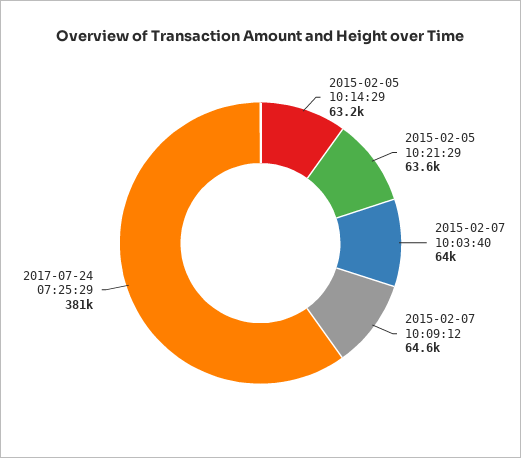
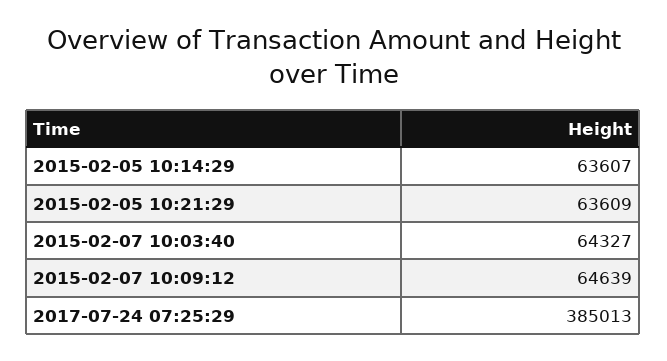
  {
-   "2015-02-05 10:14:29": 63200,
+   "2015-02-05 10:14:29": 63607,
    "2015-02-05 10:21:29": 63609,
-   "2015-02-07 10:03:40": 64000,
+   "2015-02-07 10:03:40": 64327,
    "2015-02-07 10:09:12": 64639,
-   "2017-07-24 07:25:29": 381000
+   "2017-07-24 07:25:29": 385013
  }

